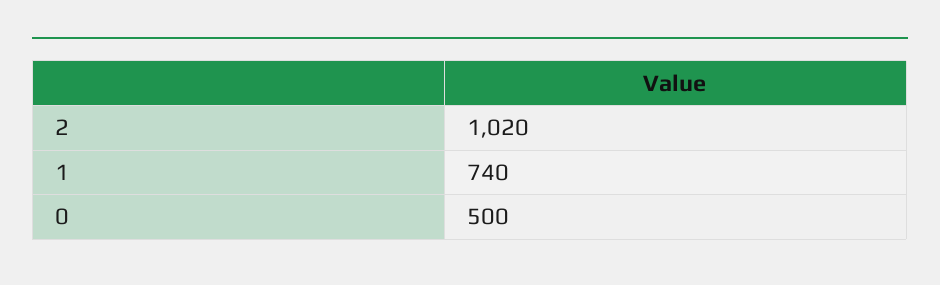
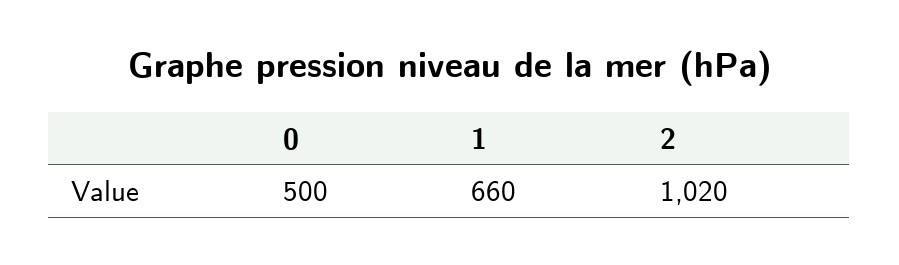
  {
    "2": 1020,
-   "1": 740,
+   "1": 660,
    "0": 500
  }

